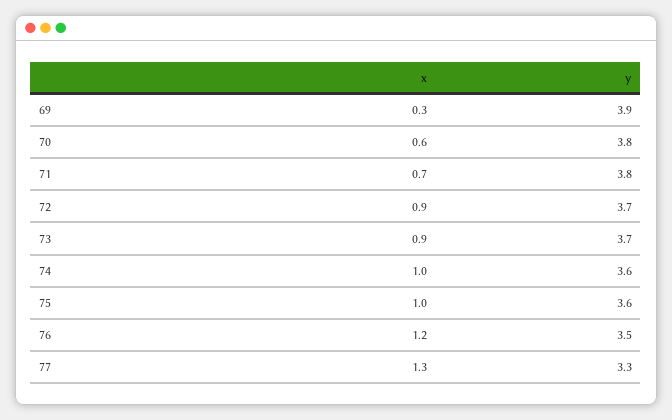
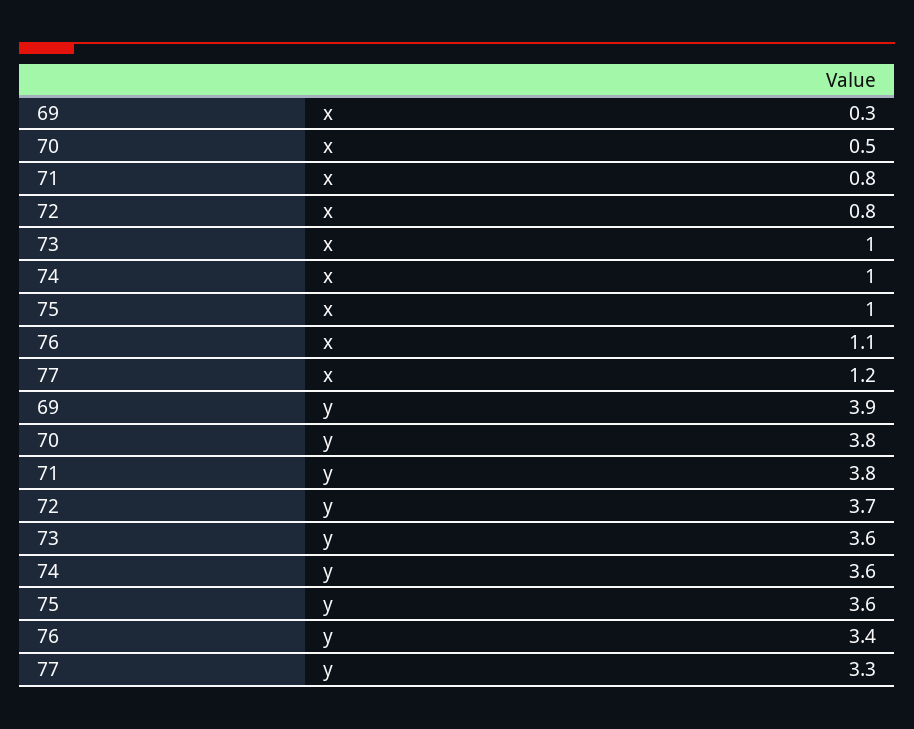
  {
    "x": {
      "69": 0.3,
-     "70": 0.6,
+     "70": 0.5,
-     "71": 0.7,
+     "71": 0.8,
-     "72": 0.9,
+     "72": 0.8,
-     "73": 0.9,
+     "73": 1,
      "74": 1,
      "75": 1,
-     "76": 1.2,
+     "76": 1.1,
-     "77": 1.3
+     "77": 1.2
    },
    "y": {
      "69": 3.9,
      "70": 3.8,
      "71": 3.8,
      "72": 3.7,
-     "73": 3.7,
+     "73": 3.6,
      "74": 3.6,
      "75": 3.6,
-     "76": 3.5,
+     "76": 3.4,
      "77": 3.3
    }
  }

